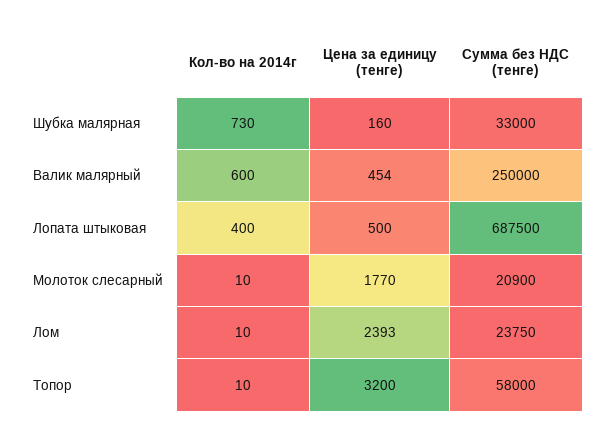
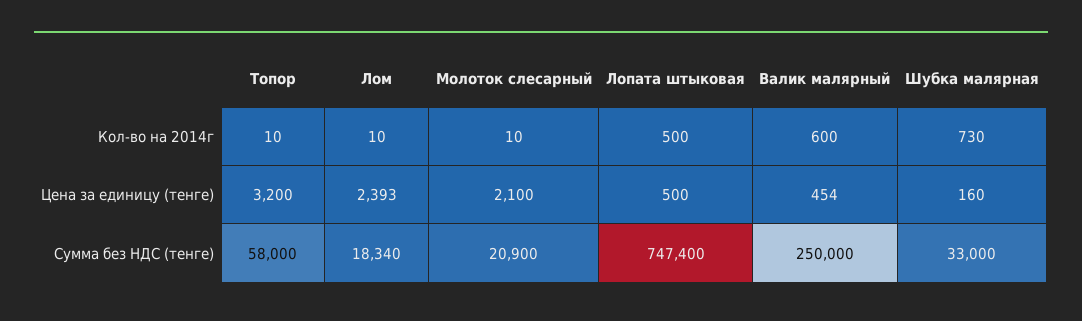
  {
    "Кол-во на 2014г": {
      "Шубка малярная": 730,
      "Валик малярный": 600,
-     "Лопата штыковая": 400,
+     "Лопата штыковая": 500,
      "Молоток слесарный": 10,
      "Лом": 10,
      "Топор": 10
    },
    "Цена за единицу (тенге)": {
      "Шубка малярная": 160,
      "Валик малярный": 454,
      "Лопата штыковая": 500,
-     "Молоток слесарный": 1770,
+     "Молоток слесарный": 2100,
      "Лом": 2393,
      "Топор": 3200
    },
    "Сумма без НДС (тенге)": {
      "Шубка малярная": 33000,
      "Валик малярный": 250000,
-     "Лопата штыковая": 687500,
+     "Лопата штыковая": 747400,
      "Молоток слесарный": 20900,
-     "Лом": 23750,
+     "Лом": 18340,
      "Топор": 58000
    }
  }

